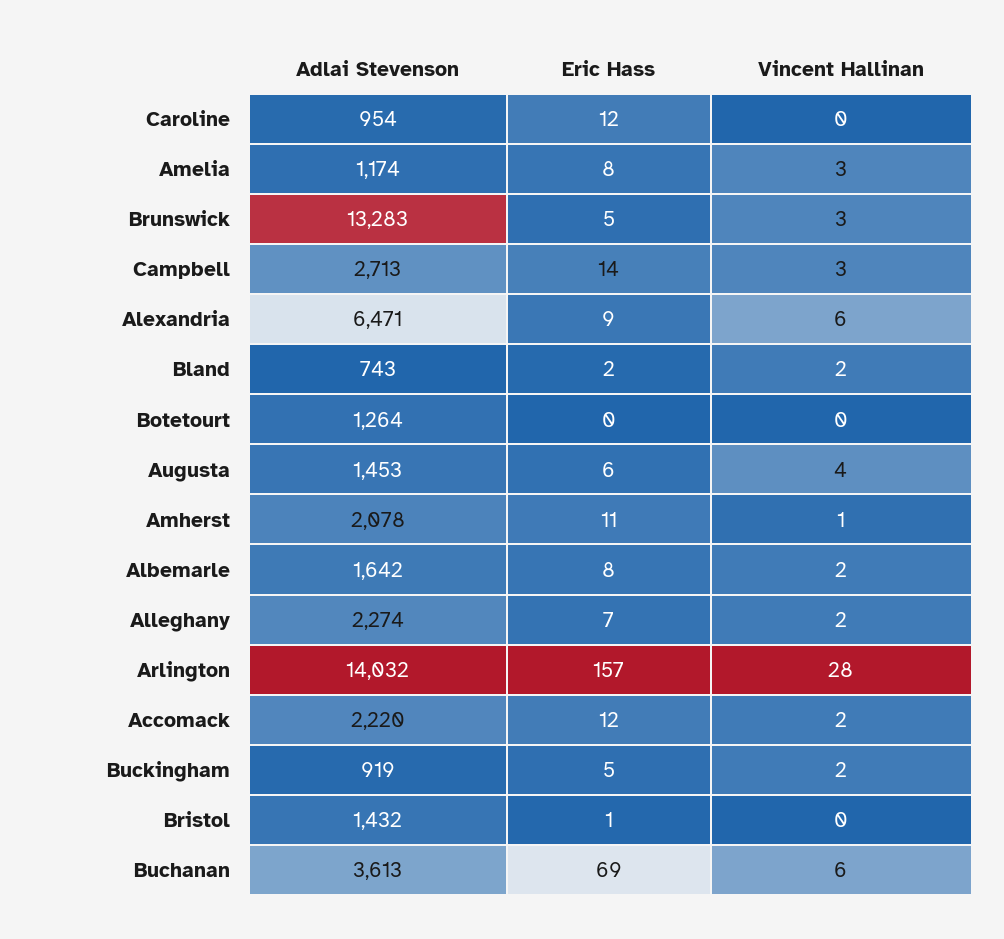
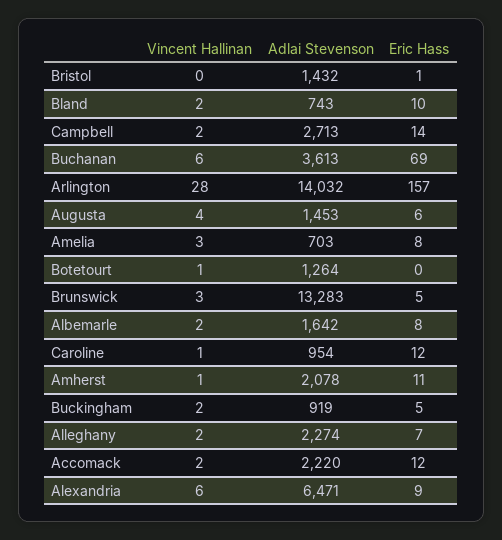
  {
    "Adlai Stevenson": {
      "Caroline": 954,
-     "Amelia": 1174,
+     "Amelia": 703,
      "Brunswick": 13283,
      "Campbell": 2713,
      "Alexandria": 6471,
      "Bland": 743,
      "Botetourt": 1264,
      "Augusta": 1453,
      "Amherst": 2078,
      "Albemarle": 1642,
      "Alleghany": 2274,
      "Arlington": 14032,
      "Accomack": 2220,
      "Buckingham": 919,
      "Bristol": 1432,
      "Buchanan": 3613
    },
    "Eric Hass": {
      "Caroline": 12,
      "Amelia": 8,
      "Brunswick": 5,
      "Campbell": 14,
      "Alexandria": 9,
-     "Bland": 2,
+     "Bland": 10,
      "Botetourt": 0,
      "Augusta": 6,
      "Amherst": 11,
      "Albemarle": 8,
      "Alleghany": 7,
      "Arlington": 157,
      "Accomack": 12,
      "Buckingham": 5,
      "Bristol": 1,
      "Buchanan": 69
    },
    "Vincent Hallinan": {
-     "Caroline": 0,
+     "Caroline": 1,
      "Amelia": 3,
      "Brunswick": 3,
-     "Campbell": 3,
+     "Campbell": 2,
      "Alexandria": 6,
      "Bland": 2,
-     "Botetourt": 0,
+     "Botetourt": 1,
      "Augusta": 4,
      "Amherst": 1,
      "Albemarle": 2,
      "Alleghany": 2,
      "Arlington": 28,
      "Accomack": 2,
      "Buckingham": 2,
      "Bristol": 0,
      "Buchanan": 6
    }
  }

